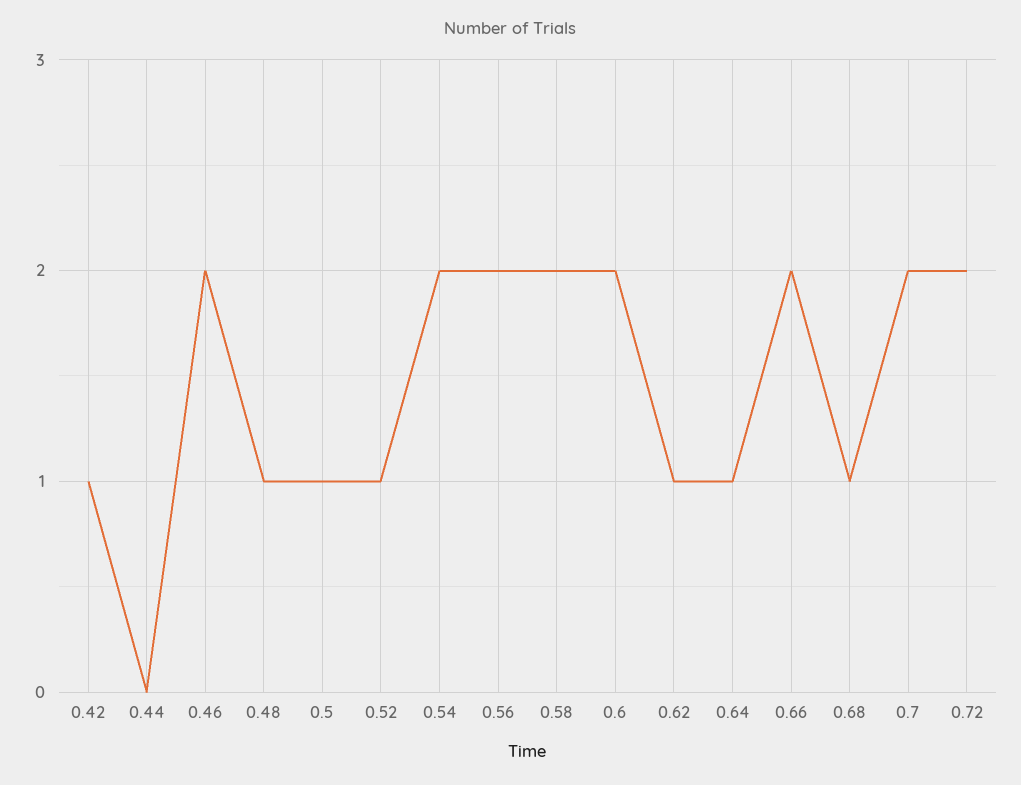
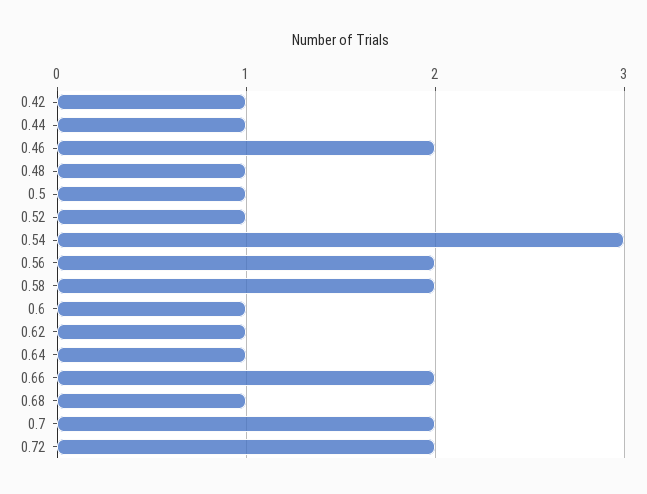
  {
    "0.42": 1,
-   "0.44": 0,
+   "0.44": 1,
    "0.46": 2,
    "0.48": 1,
    "0.5": 1,
    "0.52": 1,
-   "0.54": 2,
+   "0.54": 3,
    "0.56": 2,
    "0.58": 2,
-   "0.6": 2,
+   "0.6": 1,
    "0.62": 1,
    "0.64": 1,
    "0.66": 2,
    "0.68": 1,
    "0.7": 2,
    "0.72": 2
  }

